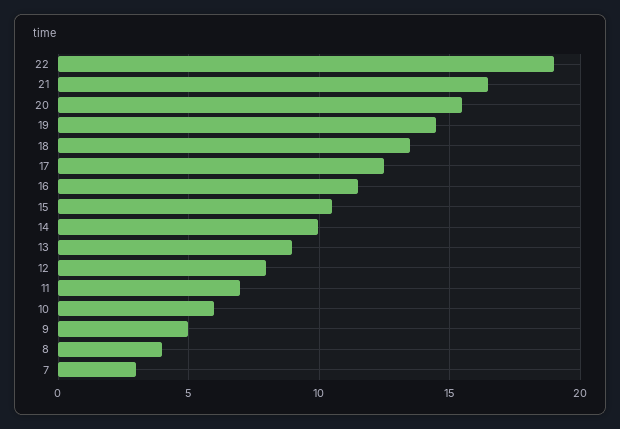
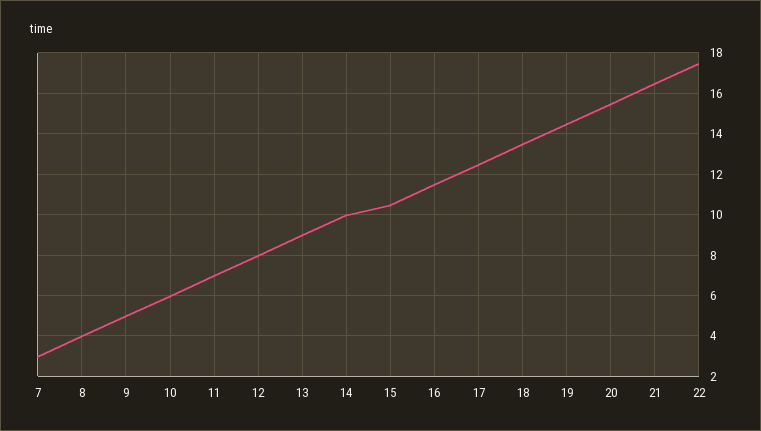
  {
-   "22": 19,
+   "22": 17.5,
    "21": 16.5,
    "20": 15.5,
    "19": 14.5,
    "18": 13.5,
    "17": 12.5,
    "16": 11.5,
    "15": 10.5,
    "14": 10,
    "13": 9,
    "12": 8,
    "11": 7,
    "10": 6,
    "9": 5,
    "8": 4,
    "7": 3
  }

